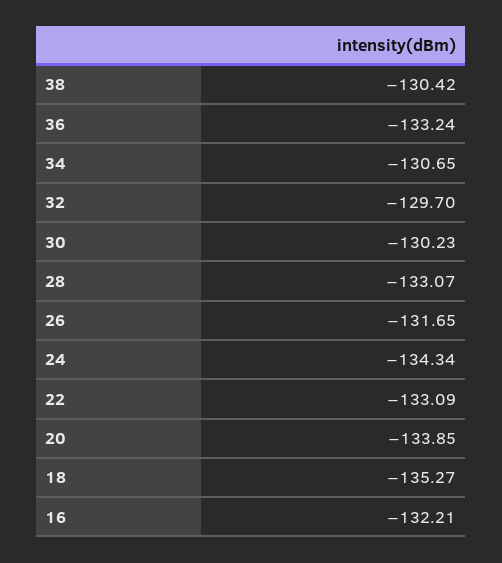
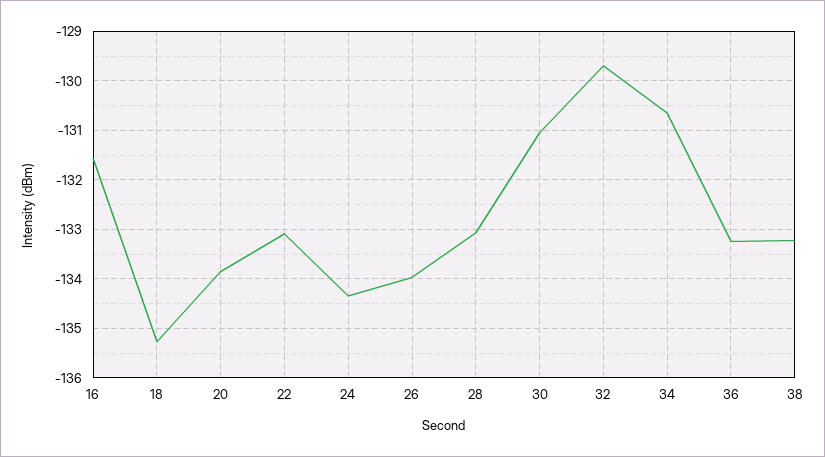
  {
-   "38": -130.42,
+   "38": -133.2,
    "36": -133.24,
    "34": -130.65,
    "32": -129.7,
-   "30": -130.23,
+   "30": -131,
    "28": -133.07,
-   "26": -131.65,
+   "26": -134,
    "24": -134.34,
    "22": -133.09,
    "20": -133.85,
    "18": -135.27,
-   "16": -132.21
+   "16": -131.6
  }

